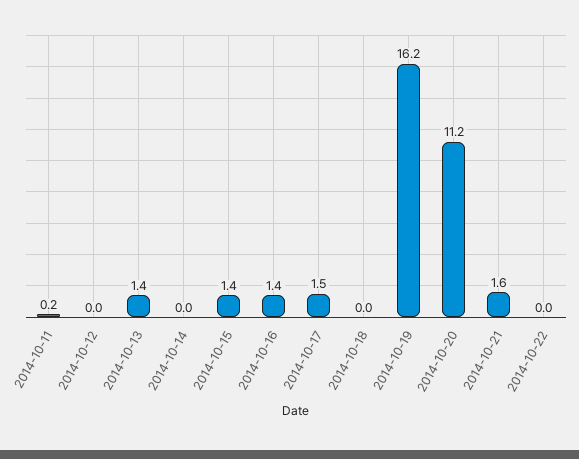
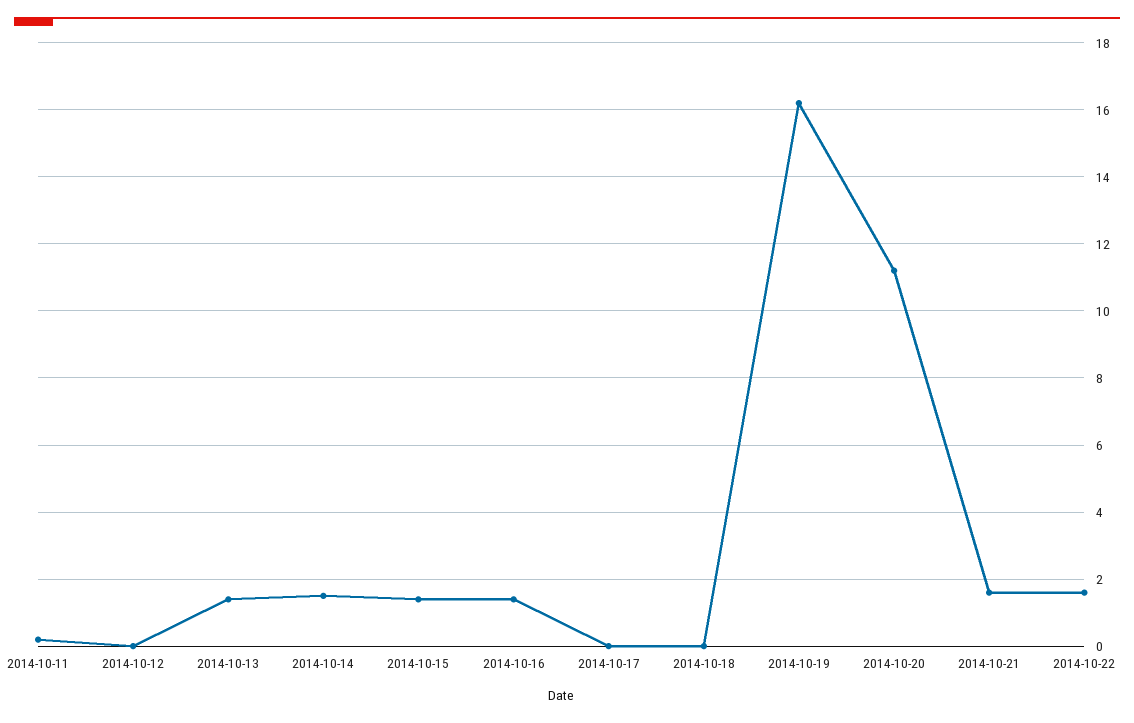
  {
    "2014-10-11": 0.2,
    "2014-10-12": 0,
    "2014-10-13": 1.4,
-   "2014-10-14": 0,
+   "2014-10-14": 1.5,
    "2014-10-15": 1.4,
    "2014-10-16": 1.4,
-   "2014-10-17": 1.5,
+   "2014-10-17": 0,
    "2014-10-18": 0,
    "2014-10-19": 16.2,
    "2014-10-20": 11.2,
    "2014-10-21": 1.6,
-   "2014-10-22": 0
+   "2014-10-22": 1.5
  }

